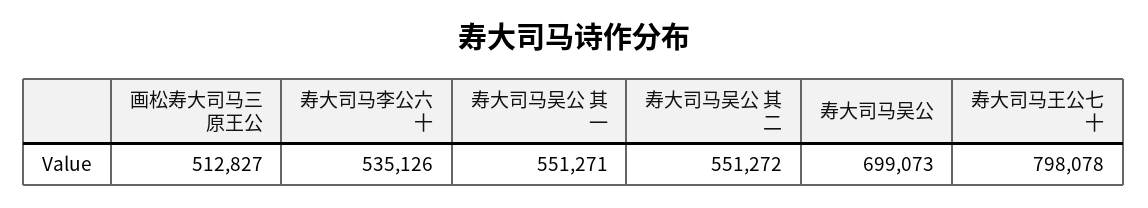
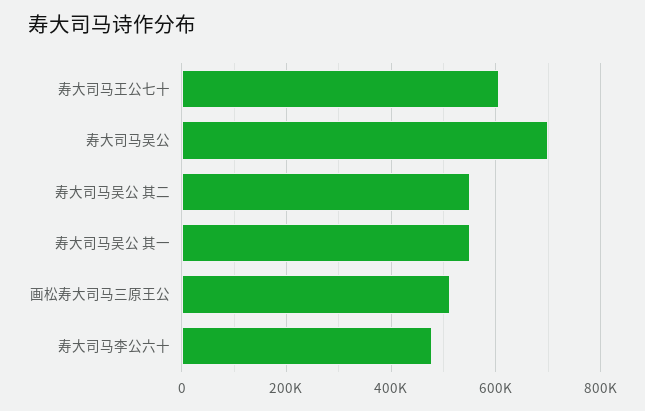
  {
    "画松寿大司马三原王公": 512827,
-   "寿大司马李公六十": 535126,
+   "寿大司马李公六十": 480000,
    "寿大司马吴公 其一": 551271,
    "寿大司马吴公 其二": 551272,
    "寿大司马吴公": 699073,
-   "寿大司马王公七十": 798078
+   "寿大司马王公七十": 600000
  }

